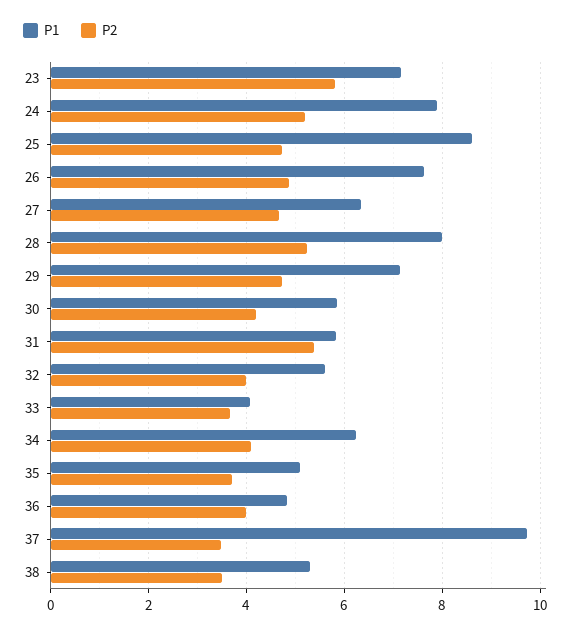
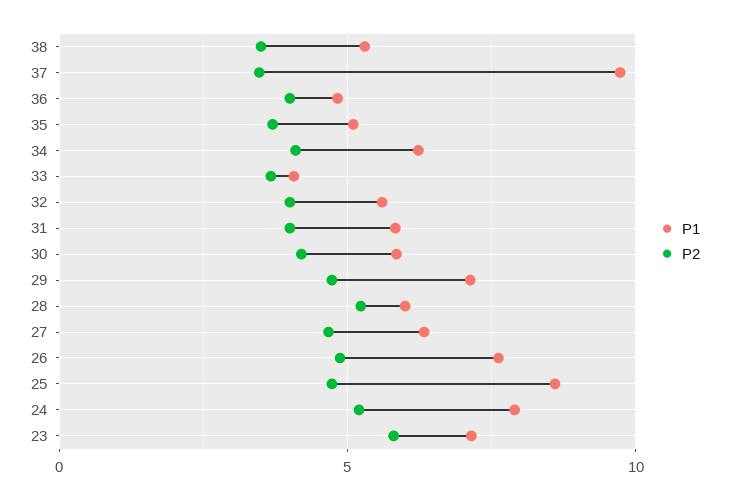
  {
    "P1": {
      "23": 7.2,
      "24": 8,
      "25": 8.6,
      "26": 7.6,
      "27": 6.4,
-     "28": 8,
+     "28": 6,
      "29": 7.2,
      "30": 5.8,
      "31": 5.8,
      "32": 5.6,
      "33": 4,
      "34": 6.2,
      "35": 5.2,
      "36": 4.8,
      "37": 9.8,
      "38": 5.4
    },
    "P2": {
      "23": 5.8,
      "24": 5.2,
      "25": 4.8,
      "26": 4.8,
      "27": 4.6,
      "28": 5.2,
      "29": 4.8,
      "30": 4.2,
-     "31": 5.4,
+     "31": 4,
      "32": 4,
      "33": 3.6,
      "34": 4.2,
      "35": 3.8,
      "36": 4,
      "37": 3.4,
      "38": 3.6
    }
  }

